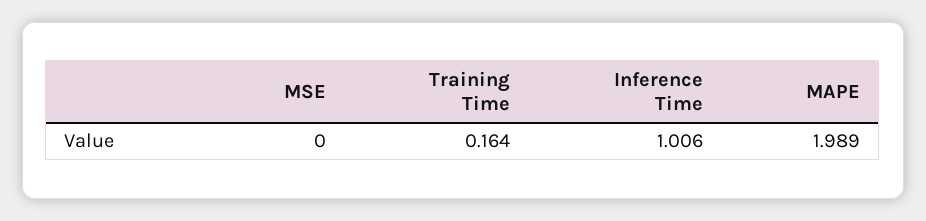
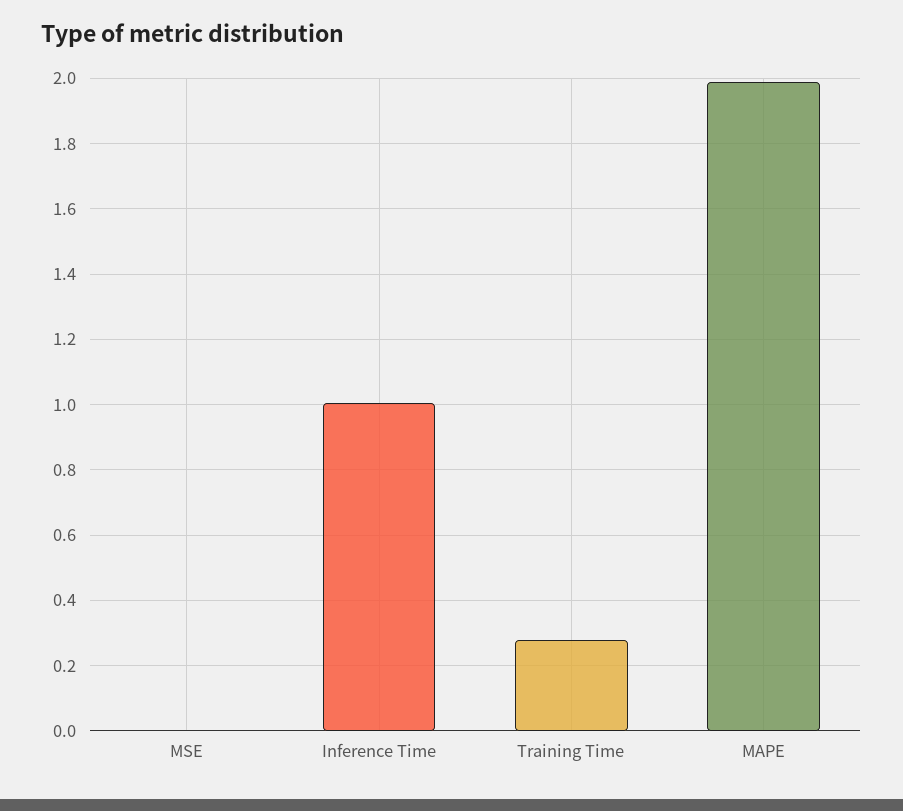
  {
    "MSE": 0,
-   "Training Time": 0.164,
+   "Training Time": 0.28,
    "Inference Time": 1.006,
    "MAPE": 1.989
  }

